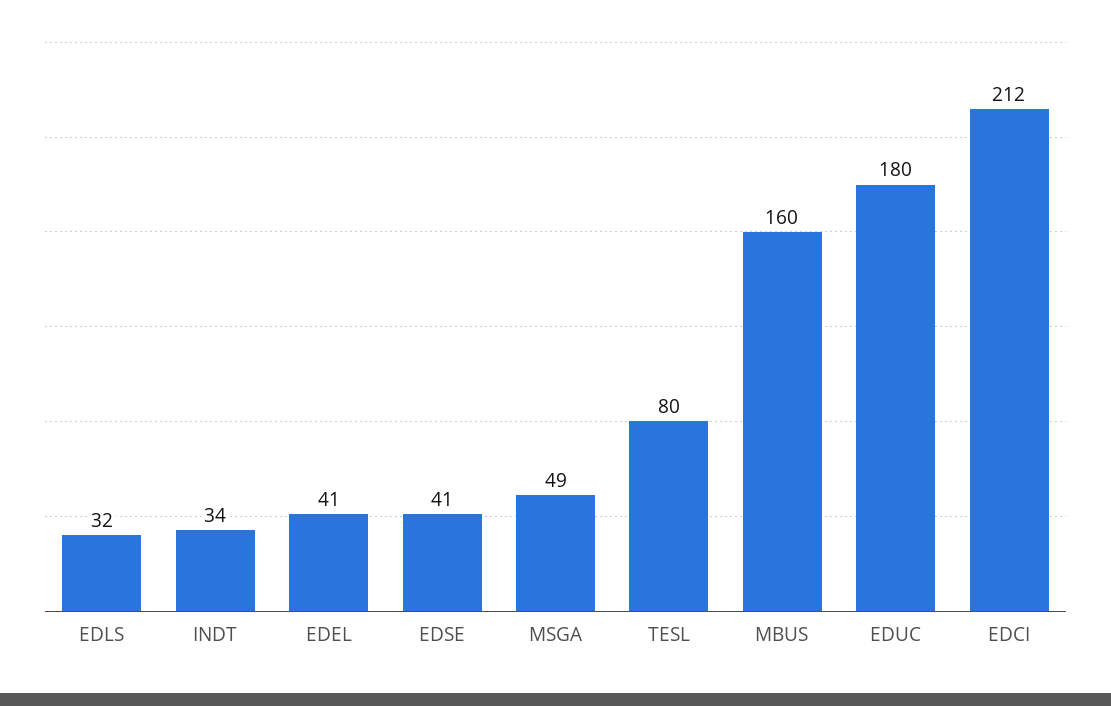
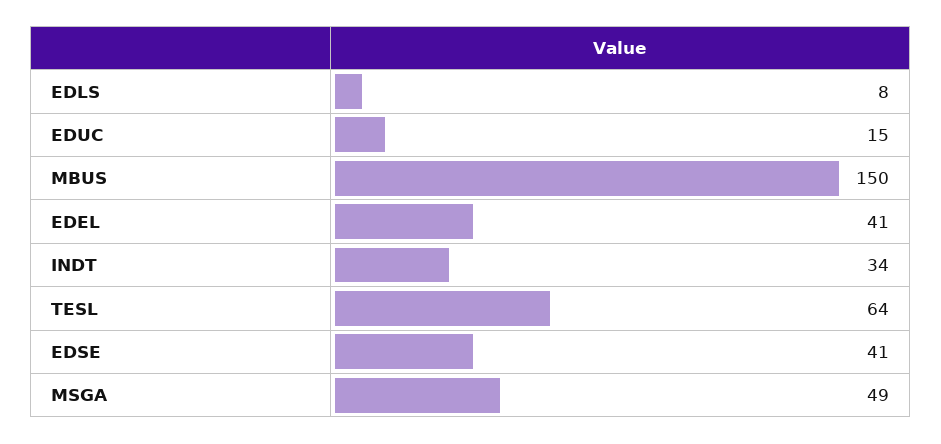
  {
-   "EDLS": 32,
+   "EDLS": 8,
    "INDT": 34,
    "EDEL": 41,
    "EDSE": 41,
    "MSGA": 49,
-   "TESL": 80,
+   "TESL": 64,
-   "MBUS": 160,
+   "MBUS": 150,
-   "EDUC": 180,
+   "EDUC": 15
-   "EDCI": 212
  }

